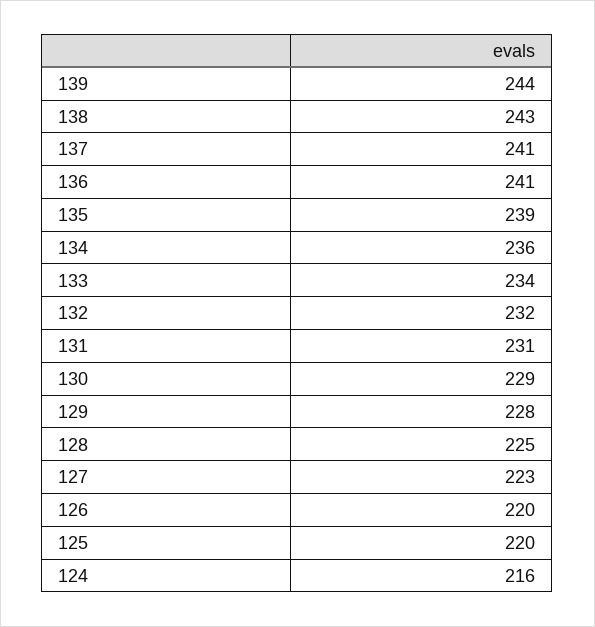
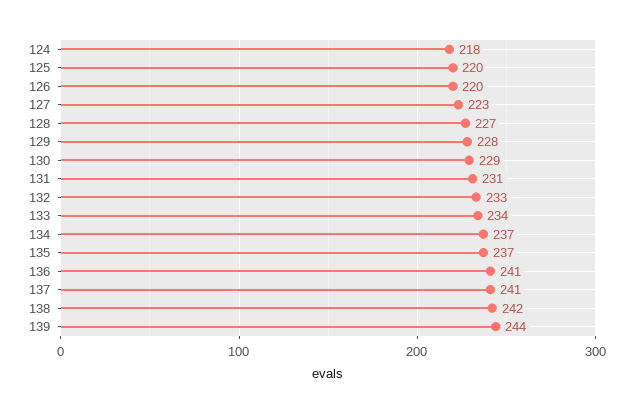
  {
    "139": 244,
-   "138": 243,
+   "138": 242,
    "137": 241,
    "136": 241,
-   "135": 239,
+   "135": 237,
-   "134": 236,
+   "134": 237,
    "133": 234,
-   "132": 232,
+   "132": 233,
    "131": 231,
    "130": 229,
    "129": 228,
-   "128": 225,
+   "128": 227,
    "127": 223,
    "126": 220,
    "125": 220,
-   "124": 216
+   "124": 218
  }

